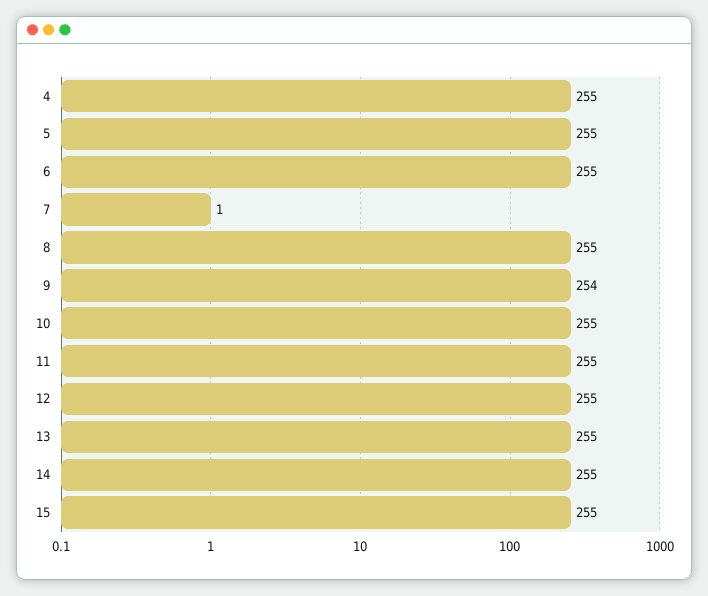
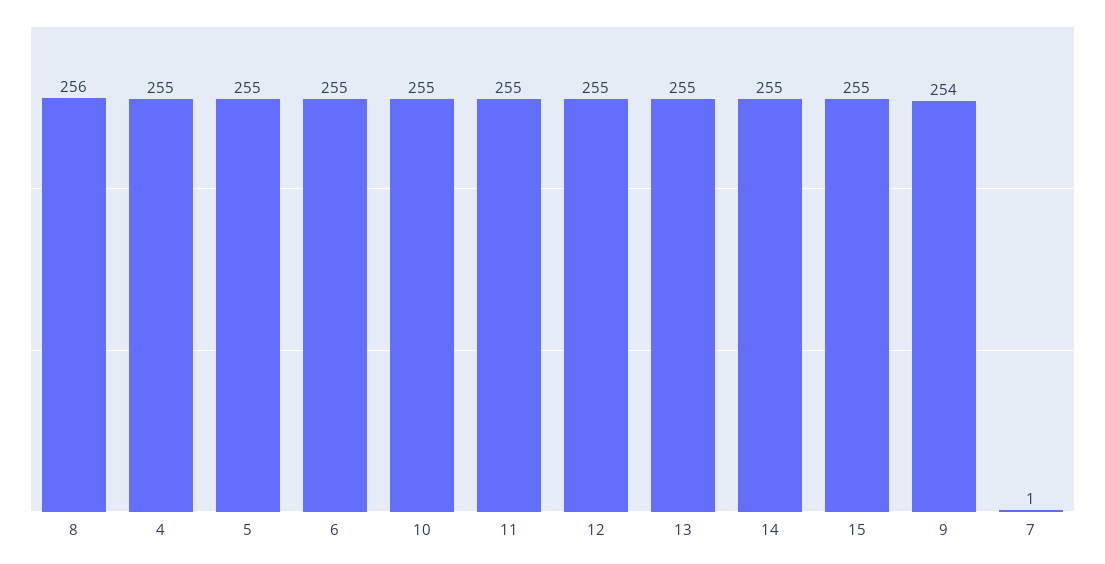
  {
    "4": 255,
    "5": 255,
    "6": 255,
    "7": 1,
-   "8": 255,
+   "8": 256,
    "9": 254,
    "10": 255,
    "11": 255,
    "12": 255,
    "13": 255,
    "14": 255,
    "15": 255
  }

